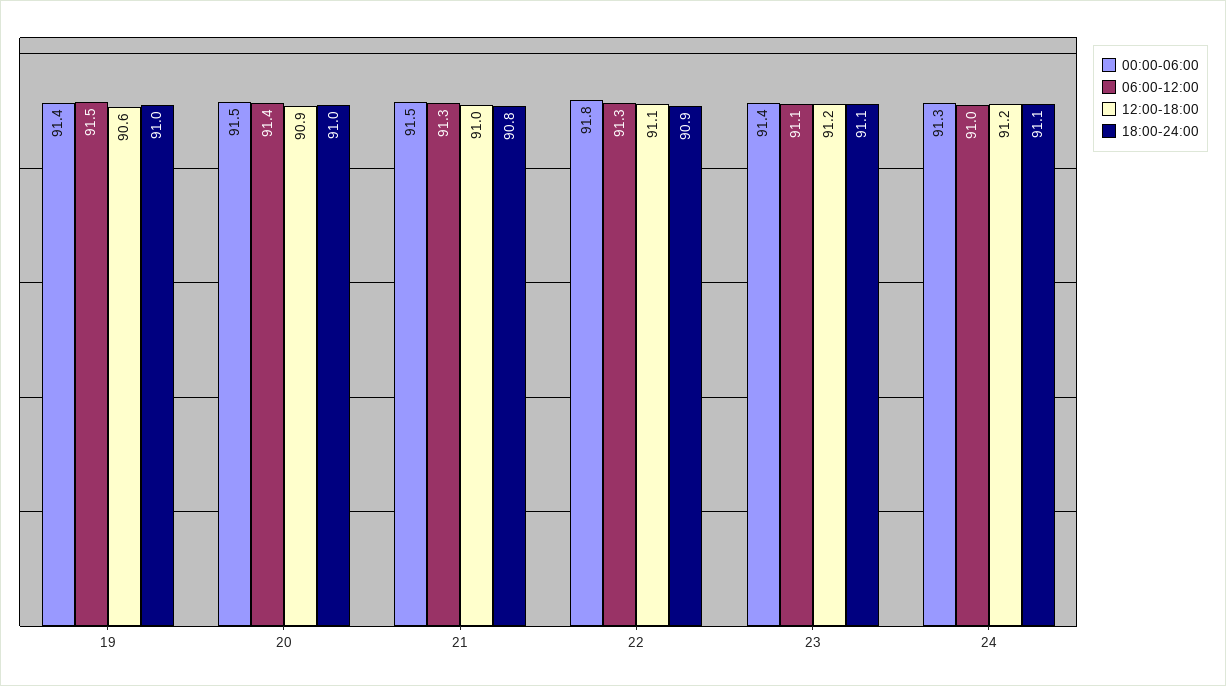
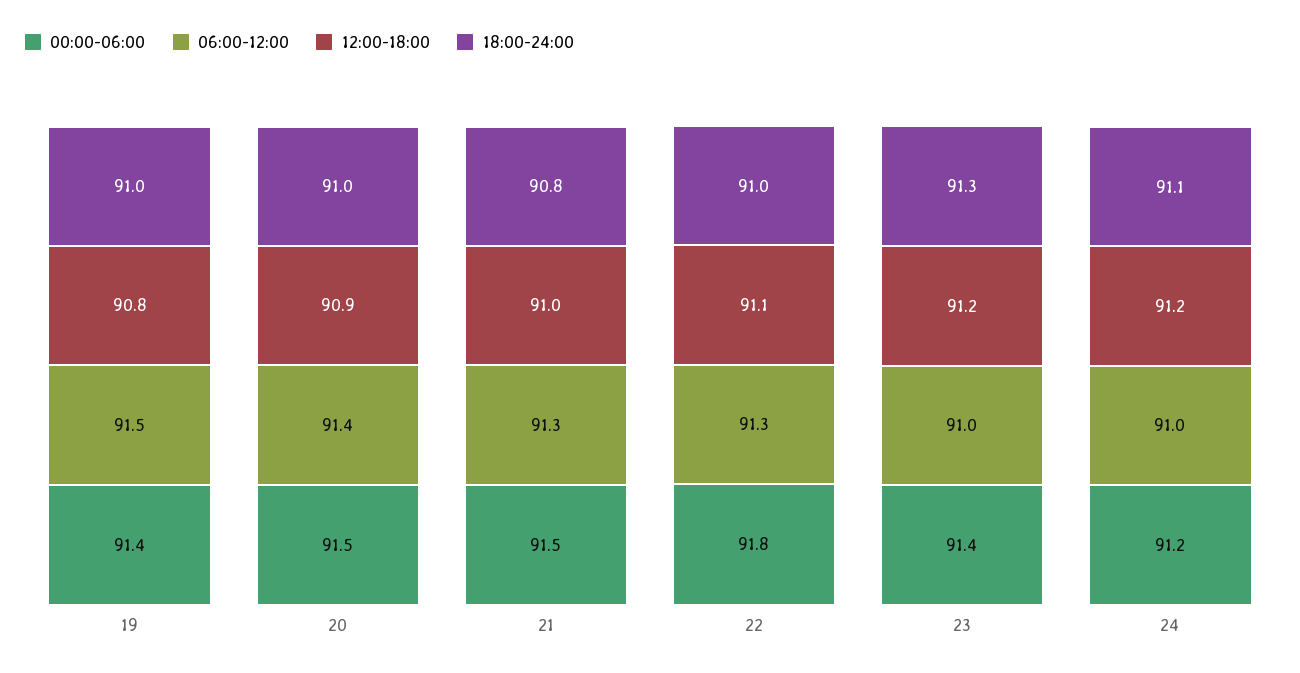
  {
    "00:00-06:00": {
      "19": 91.4,
      "20": 91.5,
      "21": 91.5,
      "22": 91.8,
      "23": 91.4,
-     "24": 91.3
+     "24": 91.2
    },
    "06:00-12:00": {
      "19": 91.5,
      "20": 91.4,
      "21": 91.3,
      "22": 91.3,
-     "23": 91.1,
+     "23": 91,
      "24": 91
    },
    "12:00-18:00": {
-     "19": 90.6,
+     "19": 90.8,
      "20": 90.9,
      "21": 91,
      "22": 91.1,
      "23": 91.2,
      "24": 91.2
    },
    "18:00-24:00": {
      "19": 91,
      "20": 91,
      "21": 90.8,
-     "22": 90.9,
+     "22": 91,
-     "23": 91.1,
+     "23": 91.3,
      "24": 91.1
    }
  }

